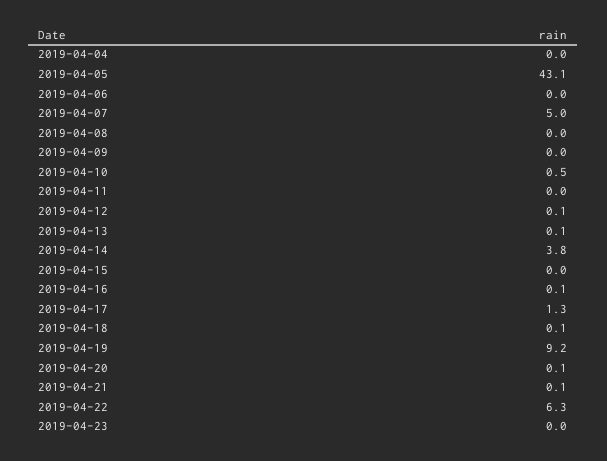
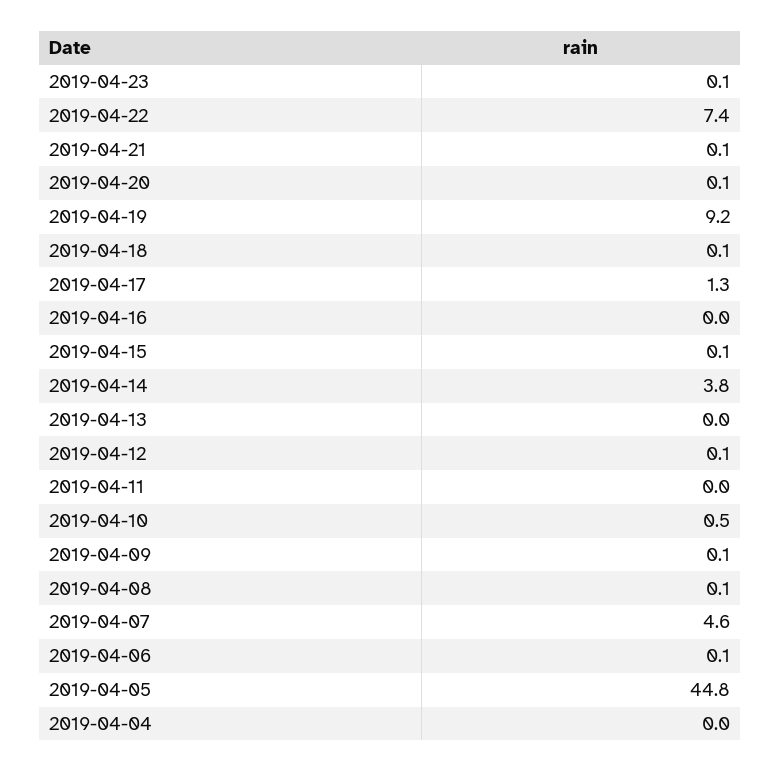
  {
    "2019-04-04": 0,
-   "2019-04-05": 43.1,
+   "2019-04-05": 44.8,
-   "2019-04-06": 0,
+   "2019-04-06": 0.1,
-   "2019-04-07": 5,
+   "2019-04-07": 4.6,
-   "2019-04-08": 0,
+   "2019-04-08": 0.1,
-   "2019-04-09": 0,
+   "2019-04-09": 0.1,
    "2019-04-10": 0.5,
    "2019-04-11": 0,
    "2019-04-12": 0.1,
-   "2019-04-13": 0.1,
+   "2019-04-13": 0,
    "2019-04-14": 3.8,
-   "2019-04-15": 0,
+   "2019-04-15": 0.1,
-   "2019-04-16": 0.1,
+   "2019-04-16": 0,
    "2019-04-17": 1.3,
    "2019-04-18": 0.1,
    "2019-04-19": 9.2,
    "2019-04-20": 0.1,
    "2019-04-21": 0.1,
-   "2019-04-22": 6.3,
+   "2019-04-22": 7.4,
-   "2019-04-23": 0
+   "2019-04-23": 0.1
  }

